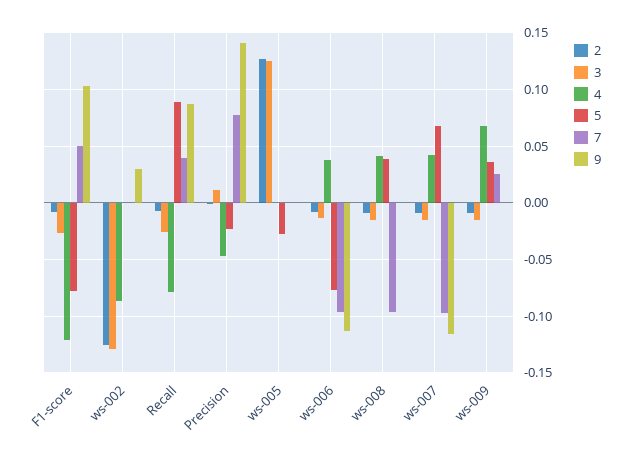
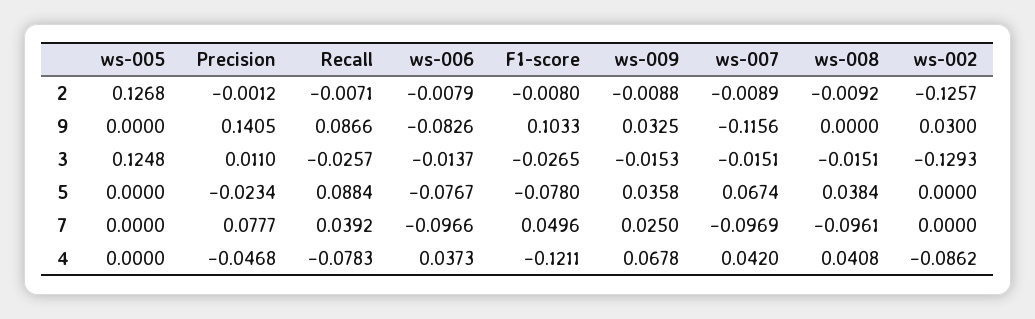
  {
    "2": {
      "F1-score": -0.008,
      "ws-002": -0.1257,
      "Recall": -0.0071,
      "Precision": -0.0012,
      "ws-005": 0.1268,
      "ws-006": -0.0079,
      "ws-008": -0.0092,
      "ws-007": -0.0089,
      "ws-009": -0.0088
    },
    "3": {
      "F1-score": -0.0265,
      "ws-002": -0.1293,
      "Recall": -0.0257,
      "Precision": 0.011,
      "ws-005": 0.1248,
      "ws-006": -0.0137,
      "ws-008": -0.0151,
      "ws-007": -0.0151,
      "ws-009": -0.0153
    },
    "4": {
      "F1-score": -0.1211,
      "ws-002": -0.0862,
      "Recall": -0.0783,
      "Precision": -0.0468,
      "ws-005": 0,
      "ws-006": 0.0373,
      "ws-008": 0.0408,
      "ws-007": 0.042,
      "ws-009": 0.0678
    },
    "5": {
      "F1-score": -0.078,
      "ws-002": 0,
      "Recall": 0.0884,
      "Precision": -0.0234,
-     "ws-005": -0.03,
+     "ws-005": 0,
      "ws-006": -0.0767,
      "ws-008": 0.0384,
      "ws-007": 0.0674,
      "ws-009": 0.0358
    },
    "7": {
      "F1-score": 0.0496,
      "ws-002": 0,
      "Recall": 0.0392,
      "Precision": 0.0777,
      "ws-005": 0,
      "ws-006": -0.0966,
      "ws-008": -0.0961,
      "ws-007": -0.0969,
      "ws-009": 0.025
    },
    "9": {
      "F1-score": 0.1033,
      "ws-002": 0.03,
      "Recall": 0.0866,
      "Precision": 0.1405,
      "ws-005": 0,
-     "ws-006": -0.11,
+     "ws-006": -0.0826,
      "ws-008": 0,
      "ws-007": -0.1156,
-     "ws-009": 0
+     "ws-009": 0.0325
    }
  }

